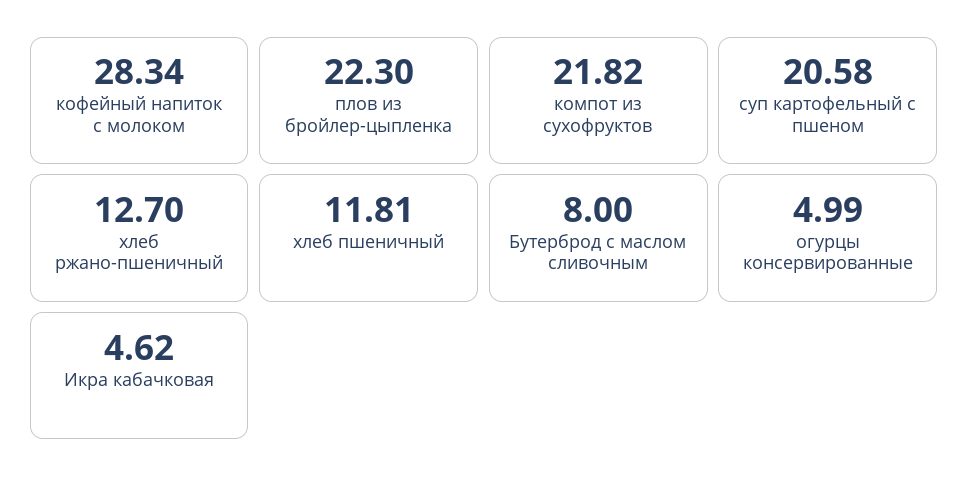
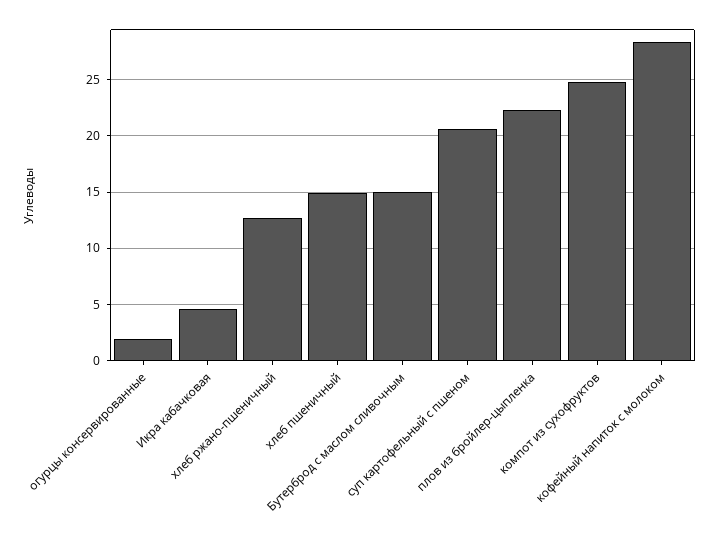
  {
    "кофейный напиток с молоком": 28.34,
    "плов из бройлер-цыпленка": 22.3,
-   "компот из сухофруктов": 21.82,
+   "компот из сухофруктов": 25,
    "суп картофельный с пшеном": 20.58,
    "хлеб ржано-пшеничный": 12.7,
-   "хлеб пшеничный": 11.81,
+   "хлеб пшеничный": 15,
-   "Бутерброд с маслом сливочным": 8,
+   "Бутерброд с маслом сливочным": 15,
-   "огурцы консервированные": 4.99,
+   "огурцы консервированные": 2,
    "Икра кабачковая": 4.62
  }

